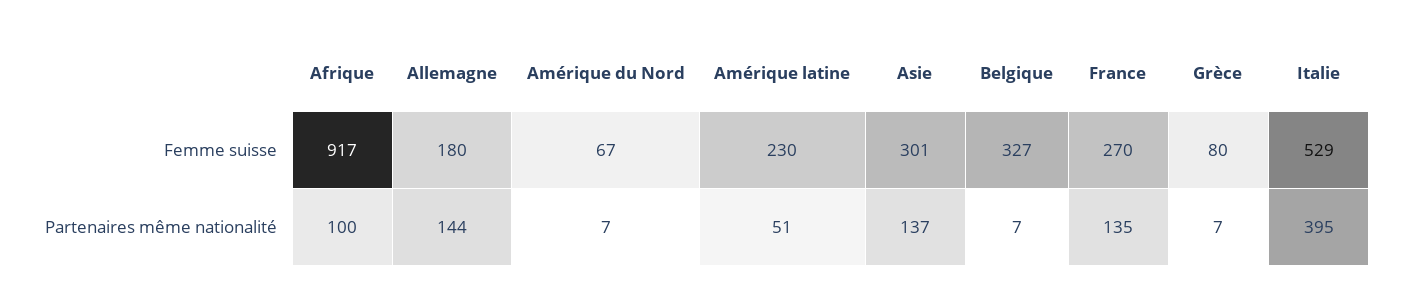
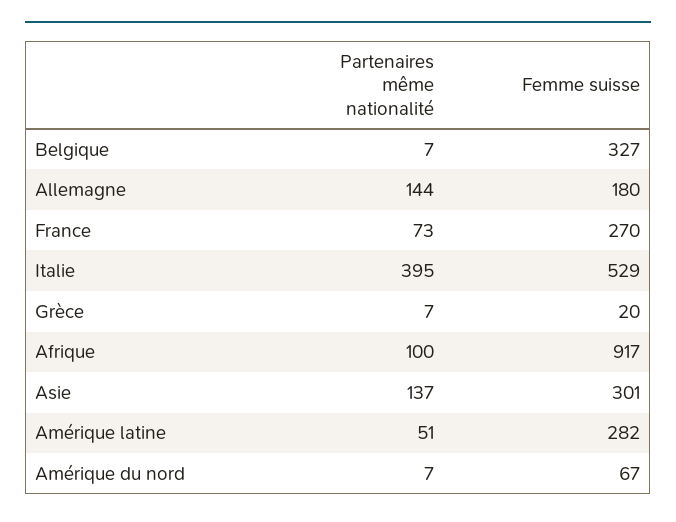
  {
    "Afrique": {
      "Femme suisse": 917,
      "Partenaires même nationalité": 100
    },
    "Allemagne": {
      "Femme suisse": 180,
      "Partenaires même nationalité": 144
    },
    "Amérique du Nord": {
      "Femme suisse": 67,
      "Partenaires même nationalité": 7
    },
    "Amérique latine": {
-     "Femme suisse": 230,
+     "Femme suisse": 282,
      "Partenaires même nationalité": 51
    },
    "Asie": {
      "Femme suisse": 301,
      "Partenaires même nationalité": 137
    },
    "Belgique": {
      "Femme suisse": 327,
      "Partenaires même nationalité": 7
    },
    "France": {
      "Femme suisse": 270,
-     "Partenaires même nationalité": 135
+     "Partenaires même nationalité": 73
    },
    "Grèce": {
-     "Femme suisse": 80,
+     "Femme suisse": 20,
      "Partenaires même nationalité": 7
    },
    "Italie": {
      "Femme suisse": 529,
      "Partenaires même nationalité": 395
    }
  }

